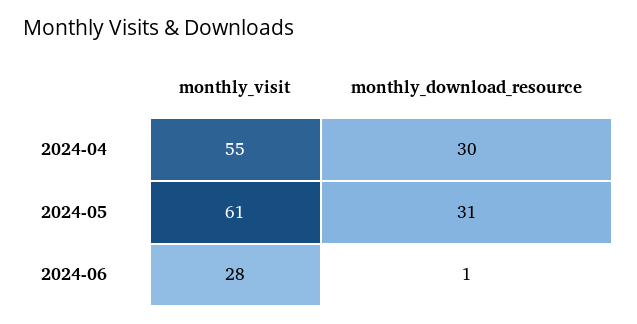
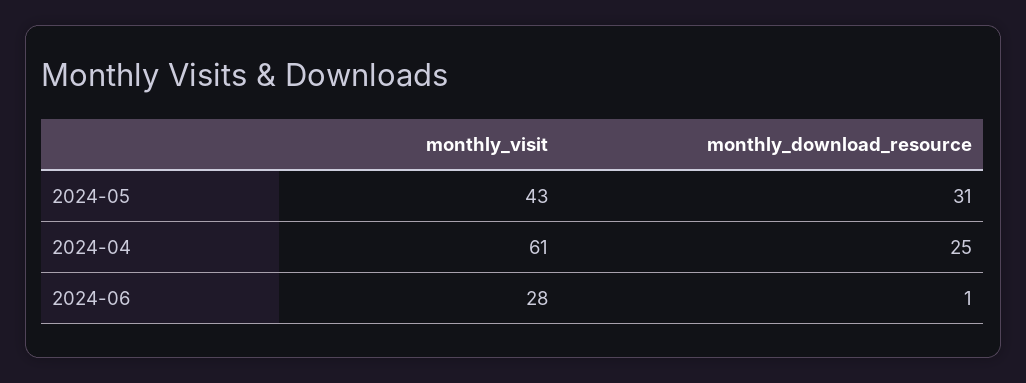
  {
    "monthly_visit": {
-     "2024-04": 55,
+     "2024-04": 61,
-     "2024-05": 61,
+     "2024-05": 43,
      "2024-06": 28
    },
    "monthly_download_resource": {
-     "2024-04": 30,
+     "2024-04": 25,
      "2024-05": 31,
      "2024-06": 1
    }
  }

